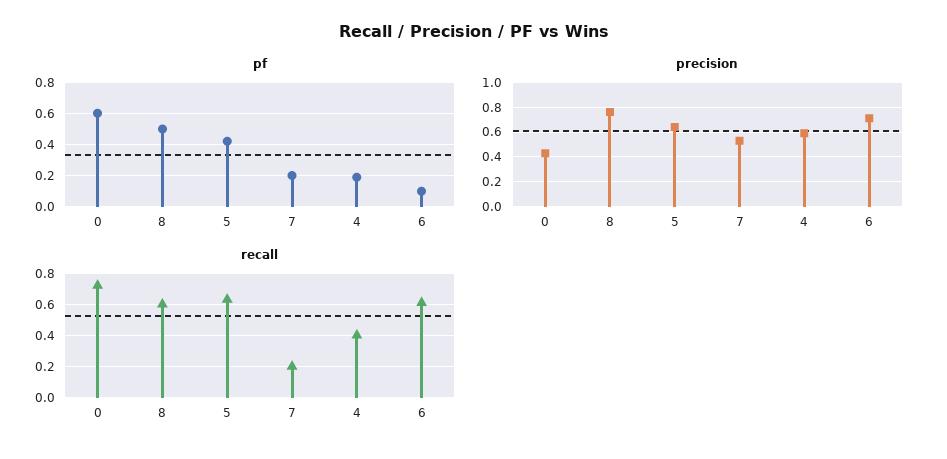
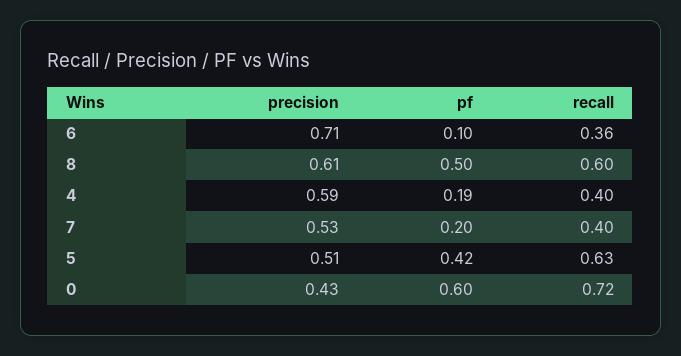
  {
    "pf": {
      "0": 0.6,
      "8": 0.5,
      "5": 0.42,
      "7": 0.2,
      "4": 0.19,
      "6": 0.1
    },
    "precision": {
      "0": 0.43,
-     "8": 0.75,
+     "8": 0.61,
-     "5": 0.65,
+     "5": 0.51,
      "7": 0.53,
      "4": 0.59,
      "6": 0.71
    },
    "recall": {
      "0": 0.72,
      "8": 0.6,
      "5": 0.63,
-     "7": 0.2,
+     "7": 0.4,
      "4": 0.4,
-     "6": 0.6
+     "6": 0.36
    }
  }

